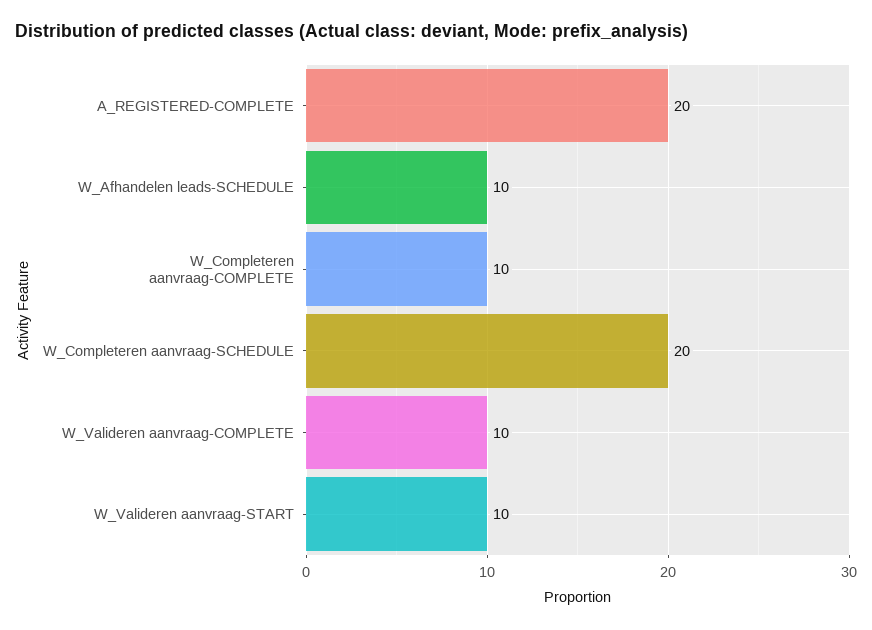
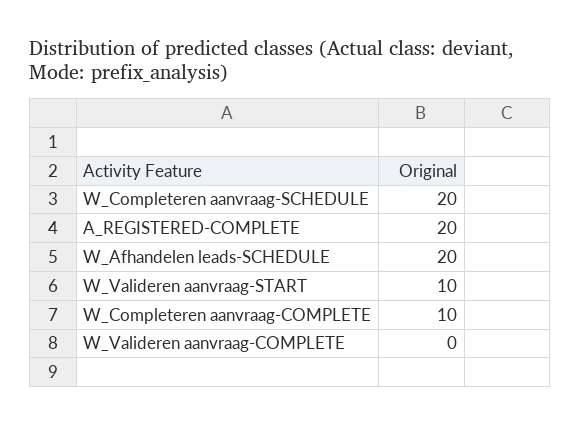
  {
    "A_REGISTERED-COMPLETE": 20,
-   "W_Afhandelen leads-SCHEDULE": 10,
+   "W_Afhandelen leads-SCHEDULE": 20,
    "W_Completeren aanvraag-COMPLETE": 10,
    "W_Completeren aanvraag-SCHEDULE": 20,
-   "W_Valideren aanvraag-COMPLETE": 10,
+   "W_Valideren aanvraag-COMPLETE": 0,
    "W_Valideren aanvraag-START": 10
  }

